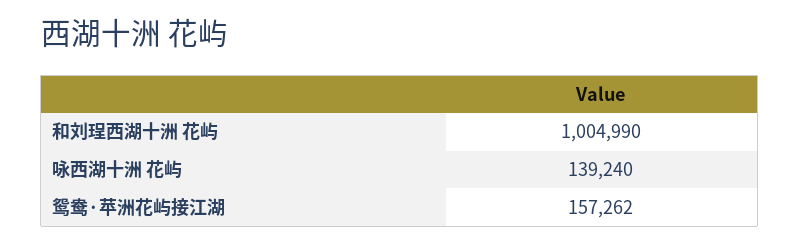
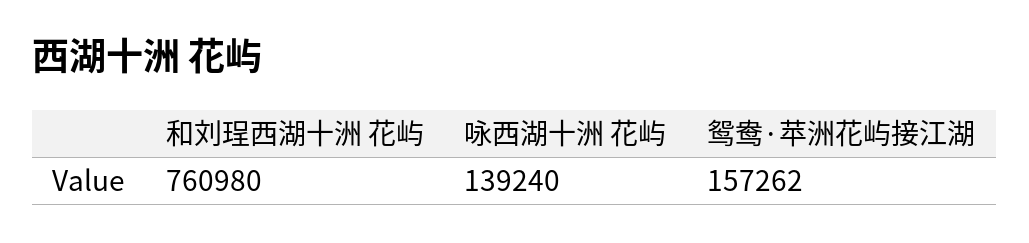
  {
-   "和刘珵西湖十洲 花屿": 1004990,
+   "和刘珵西湖十洲 花屿": 760980,
    "咏西湖十洲 花屿": 139240,
    "鸳鸯·苹洲花屿接江湖": 157262
  }

